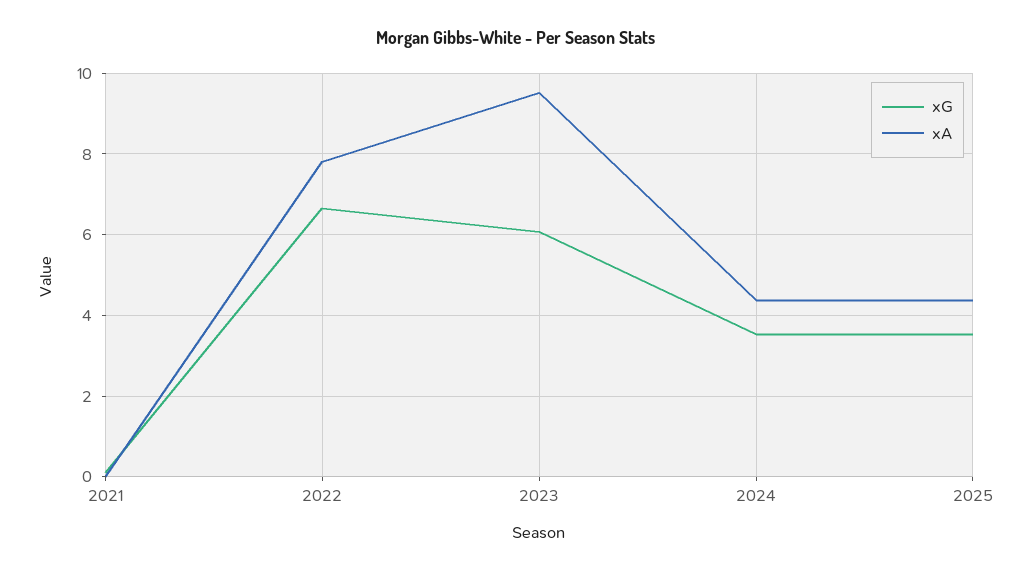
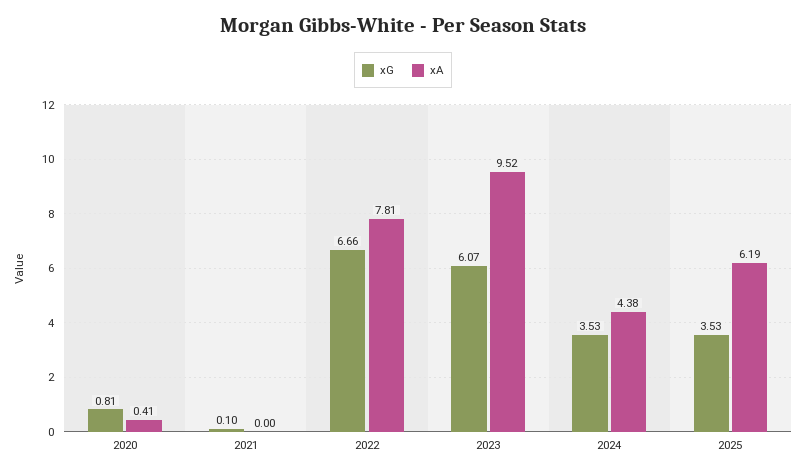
  {
    "xG": {
      "2021": 0.1,
      "2022": 6.66,
      "2023": 6.07,
      "2024": 3.53,
-     "2025": 3.53
+     "2025": 3.53,
+     "2020": 0.81
    },
    "xA": {
      "2021": 0,
      "2022": 7.81,
      "2023": 9.52,
      "2024": 4.38,
-     "2025": 4.4
+     "2025": 6.19,
+     "2020": 0.41
    }
  }

